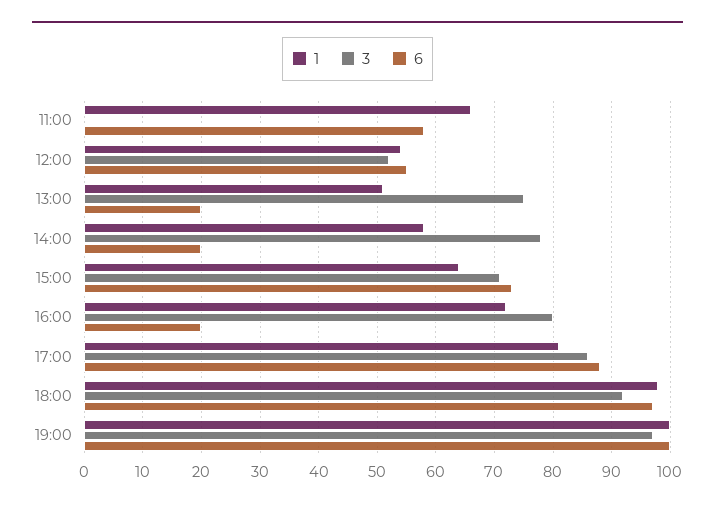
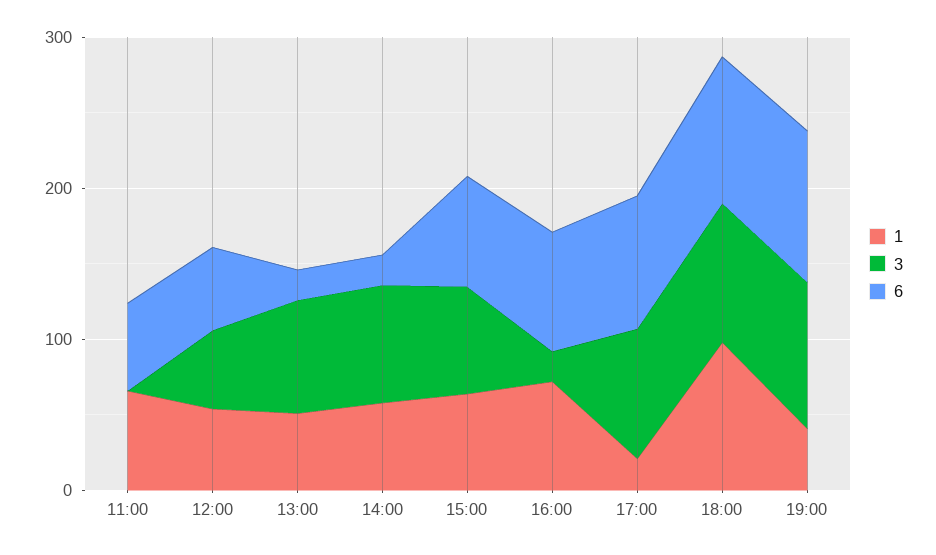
  {
    "1": {
      "11:00": 65,
      "12:00": 55,
      "13:00": 50,
      "14:00": 60,
      "15:00": 65,
      "16:00": 70,
-     "17:00": 80,
+     "17:00": 20,
      "18:00": 100,
-     "19:00": 100
+     "19:00": 40
    },
    "3": {
      "11:00": 0,
      "12:00": 50,
      "13:00": 75,
      "14:00": 80,
      "15:00": 70,
-     "16:00": 80,
+     "16:00": 20,
      "17:00": 85,
      "18:00": 90,
      "19:00": 95
    },
    "6": {
      "11:00": 60,
      "12:00": 55,
      "13:00": 20,
      "14:00": 20,
      "15:00": 75,
-     "16:00": 20,
+     "16:00": 80,
      "17:00": 90,
      "18:00": 95,
      "19:00": 100
    }
  }

